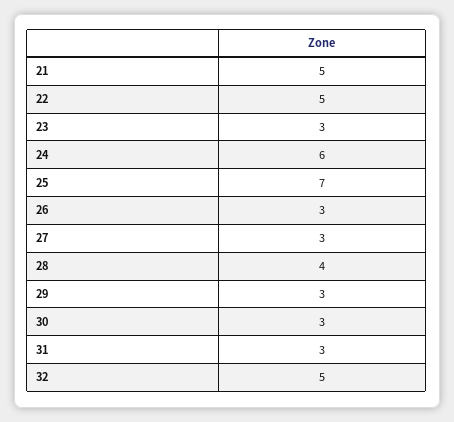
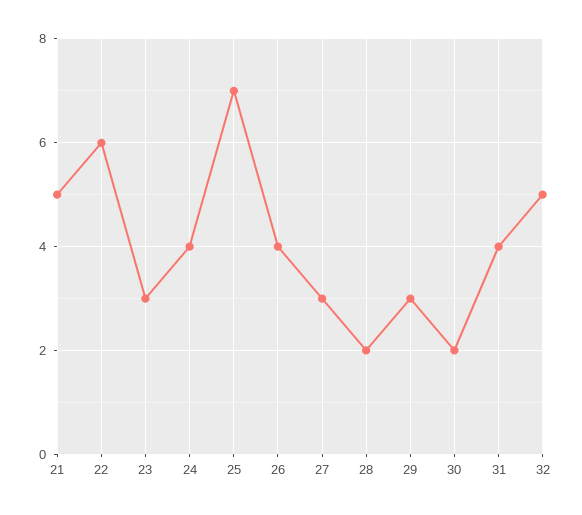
  {
    "21": 5,
-   "22": 5,
+   "22": 6,
    "23": 3,
-   "24": 6,
+   "24": 4,
    "25": 7,
-   "26": 3,
+   "26": 4,
    "27": 3,
-   "28": 4,
+   "28": 2,
    "29": 3,
-   "30": 3,
+   "30": 2,
-   "31": 3,
+   "31": 4,
    "32": 5
  }

